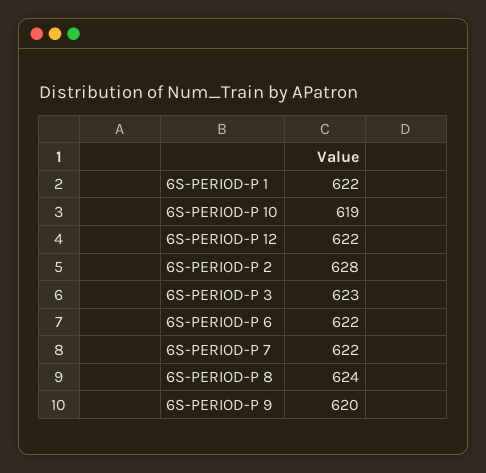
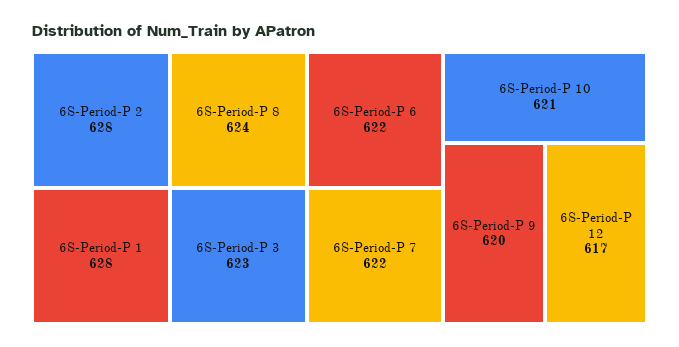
  {
-   "6S-PERIOD-P 1": 622,
+   "6S-PERIOD-P 1": 628,
-   "6S-PERIOD-P 10": 619,
+   "6S-PERIOD-P 10": 621,
-   "6S-PERIOD-P 12": 622,
+   "6S-PERIOD-P 12": 617,
    "6S-PERIOD-P 2": 628,
    "6S-PERIOD-P 3": 623,
    "6S-PERIOD-P 6": 622,
    "6S-PERIOD-P 7": 622,
    "6S-PERIOD-P 8": 624,
    "6S-PERIOD-P 9": 620
  }

